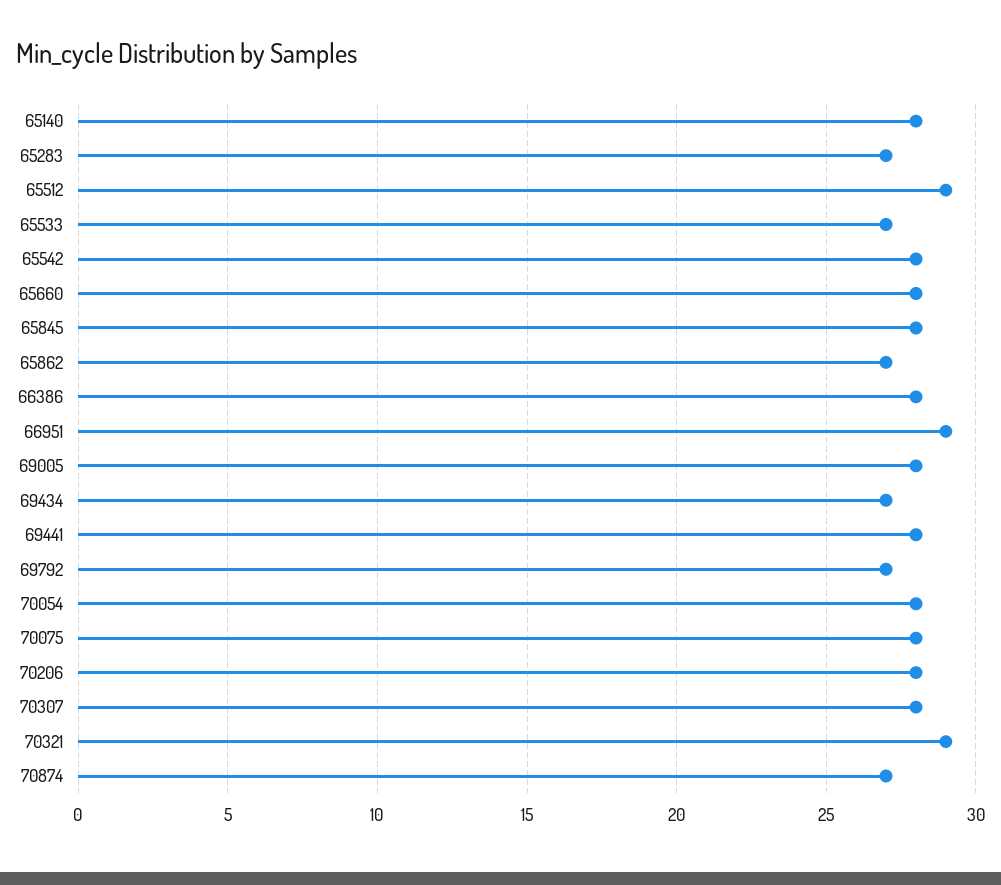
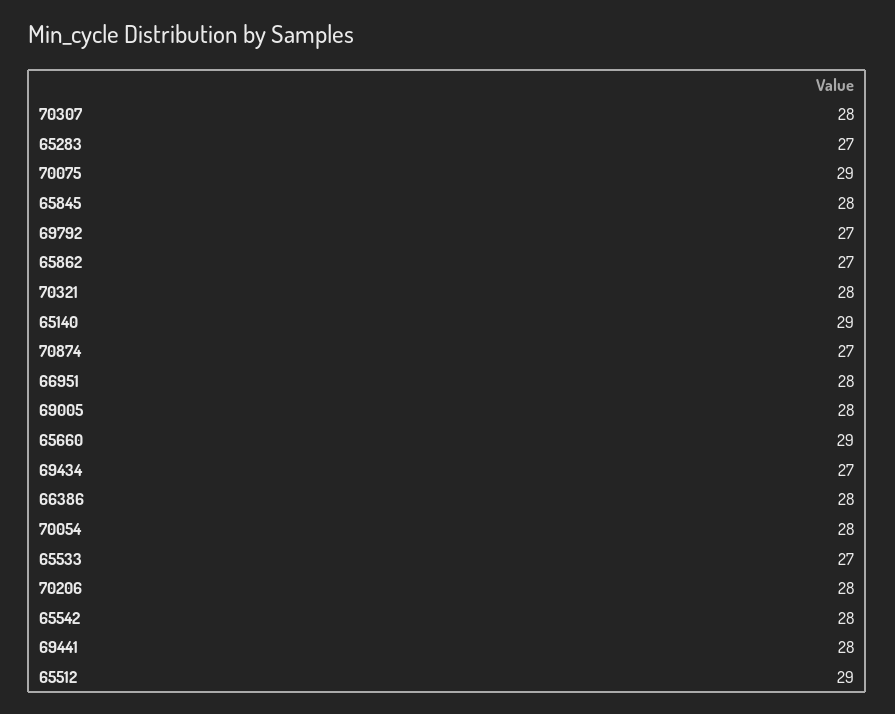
  {
-   "65140": 28,
+   "65140": 29,
    "65283": 27,
    "65512": 29,
    "65533": 27,
    "65542": 28,
-   "65660": 28,
+   "65660": 29,
    "65845": 28,
    "65862": 27,
    "66386": 28,
-   "66951": 29,
+   "66951": 28,
    "69005": 28,
    "69434": 27,
    "69441": 28,
    "69792": 27,
    "70054": 28,
-   "70075": 28,
+   "70075": 29,
    "70206": 28,
    "70307": 28,
-   "70321": 29,
+   "70321": 28,
    "70874": 27
  }

